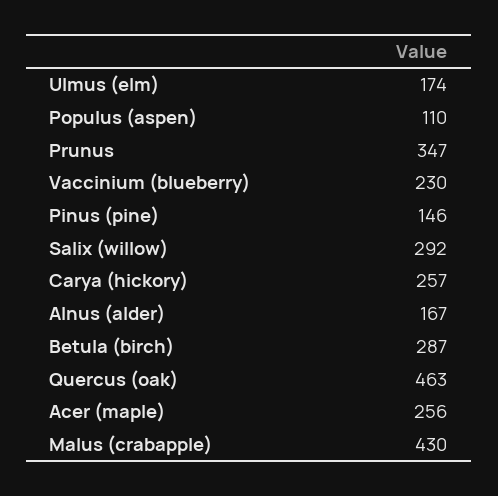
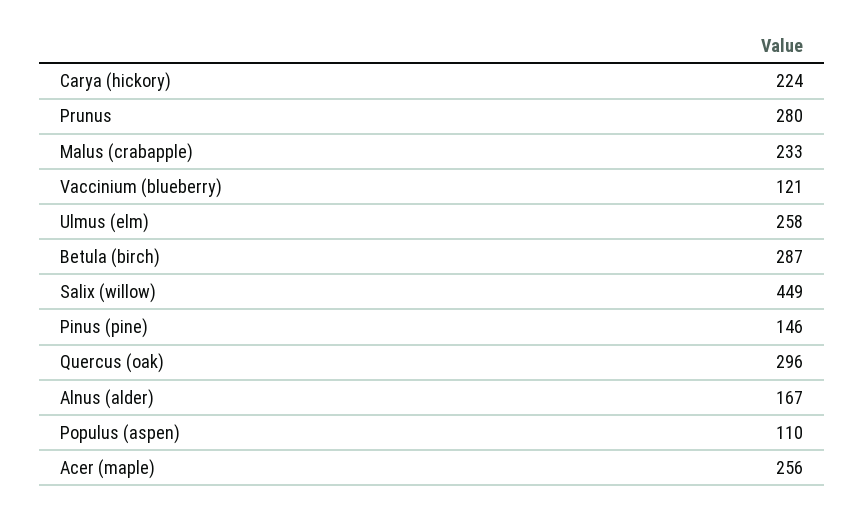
  {
-   "Ulmus (elm)": 174,
+   "Ulmus (elm)": 258,
    "Populus (aspen)": 110,
-   "Prunus": 347,
+   "Prunus": 280,
-   "Vaccinium (blueberry)": 230,
+   "Vaccinium (blueberry)": 121,
    "Pinus (pine)": 146,
-   "Salix (willow)": 292,
+   "Salix (willow)": 449,
-   "Carya (hickory)": 257,
+   "Carya (hickory)": 224,
    "Alnus (alder)": 167,
    "Betula (birch)": 287,
-   "Quercus (oak)": 463,
+   "Quercus (oak)": 296,
    "Acer (maple)": 256,
-   "Malus (crabapple)": 430
+   "Malus (crabapple)": 233
  }

